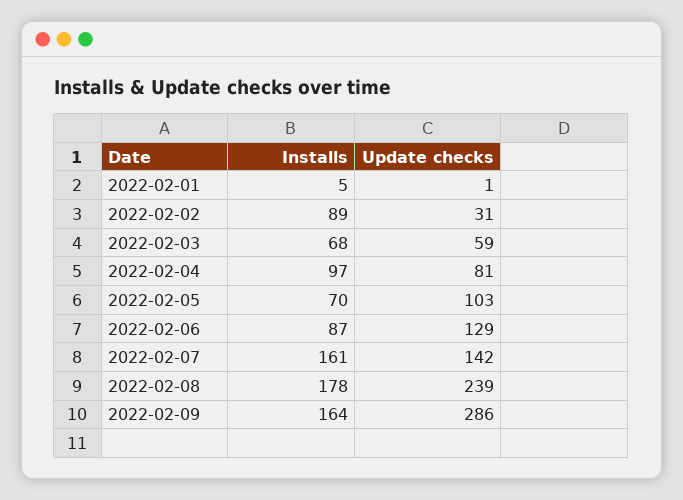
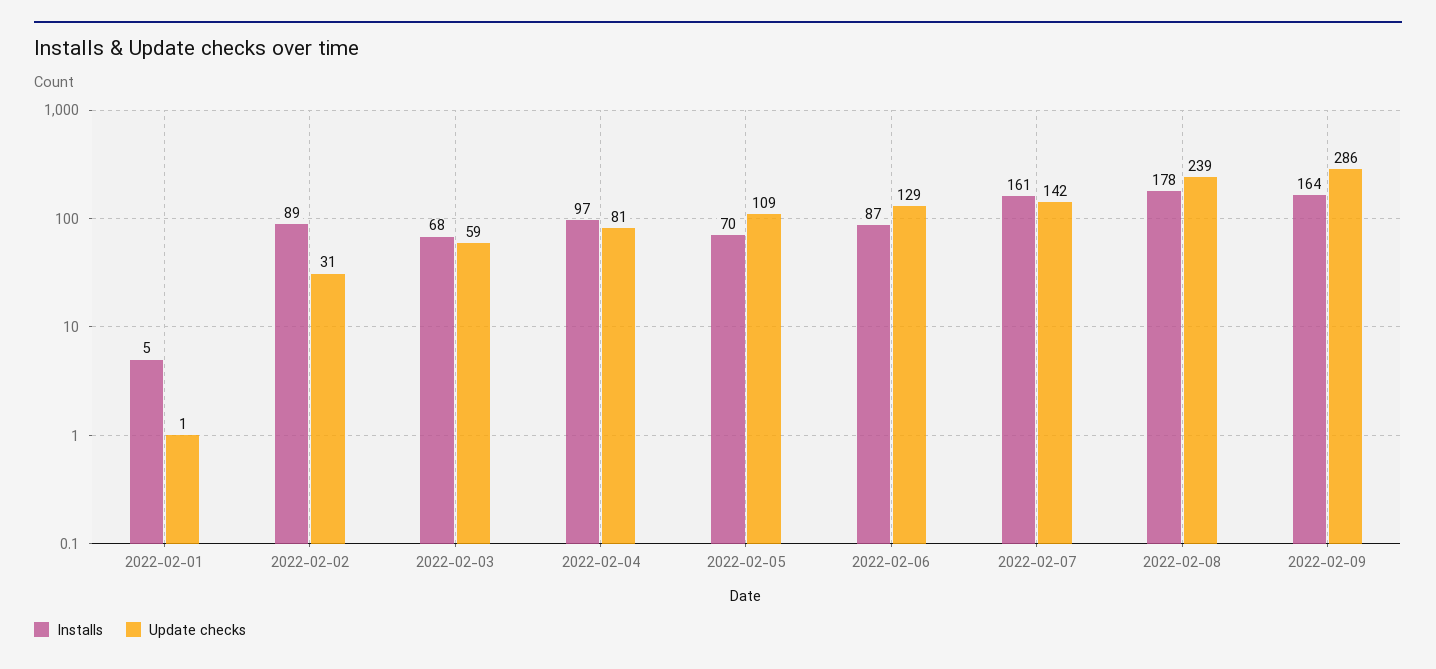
  {
    "Installs": {
      "2022-02-01": 5,
      "2022-02-02": 89,
      "2022-02-03": 68,
      "2022-02-04": 97,
      "2022-02-05": 70,
      "2022-02-06": 87,
      "2022-02-07": 161,
      "2022-02-08": 178,
      "2022-02-09": 164
    },
    "Update checks": {
      "2022-02-01": 1,
      "2022-02-02": 31,
      "2022-02-03": 59,
      "2022-02-04": 81,
-     "2022-02-05": 103,
+     "2022-02-05": 109,
      "2022-02-06": 129,
      "2022-02-07": 142,
      "2022-02-08": 239,
      "2022-02-09": 286
    }
  }

